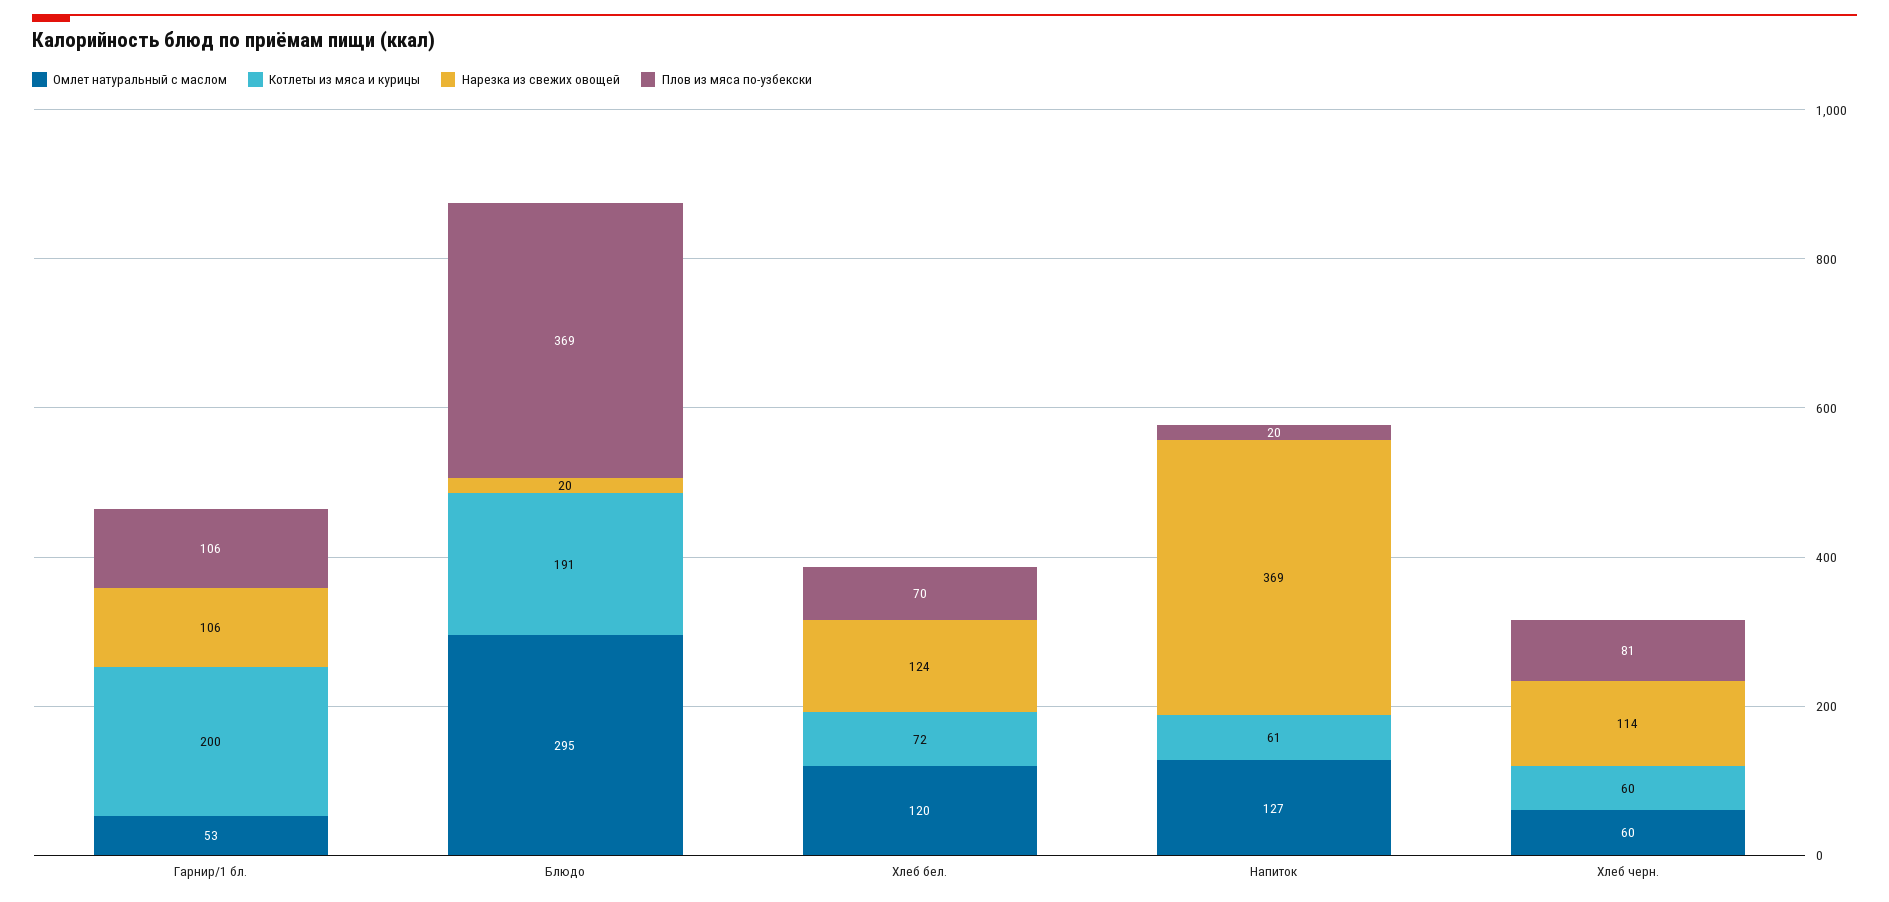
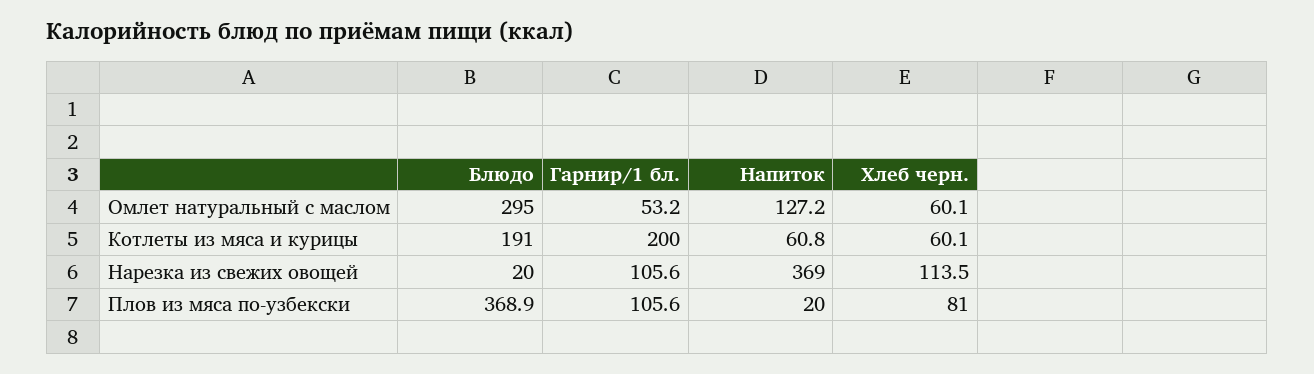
  {
    "Омлет натуральный с маслом": {
      "Гарнир/1 бл.": 53.2,
      "Блюдо": 295,
-     "Хлеб бел.": 120,
      "Напиток": 127.2,
      "Хлеб черн.": 60.1
    },
    "Котлеты из мяса и курицы": {
      "Гарнир/1 бл.": 200,
      "Блюдо": 191,
-     "Хлеб бел.": 72,
      "Напиток": 60.8,
      "Хлеб черн.": 60.1
    },
    "Нарезка из свежих овощей": {
      "Гарнир/1 бл.": 105.6,
      "Блюдо": 20,
-     "Хлеб бел.": 124,
      "Напиток": 369,
      "Хлеб черн.": 113.5
    },
    "Плов из мяса по-узбекски": {
      "Гарнир/1 бл.": 105.6,
      "Блюдо": 368.9,
-     "Хлеб бел.": 70,
      "Напиток": 20,
      "Хлеб черн.": 81
    }
  }

